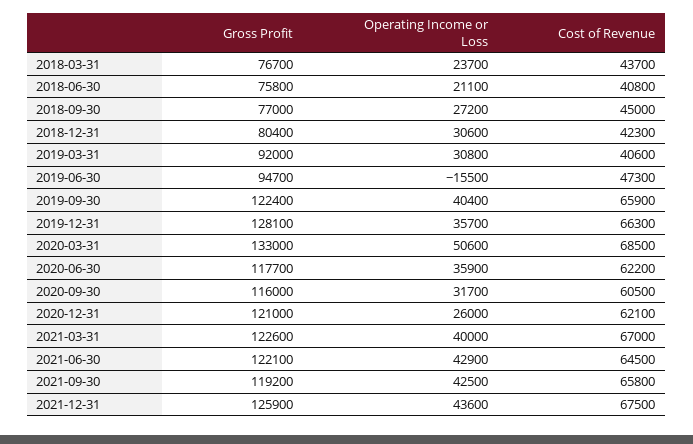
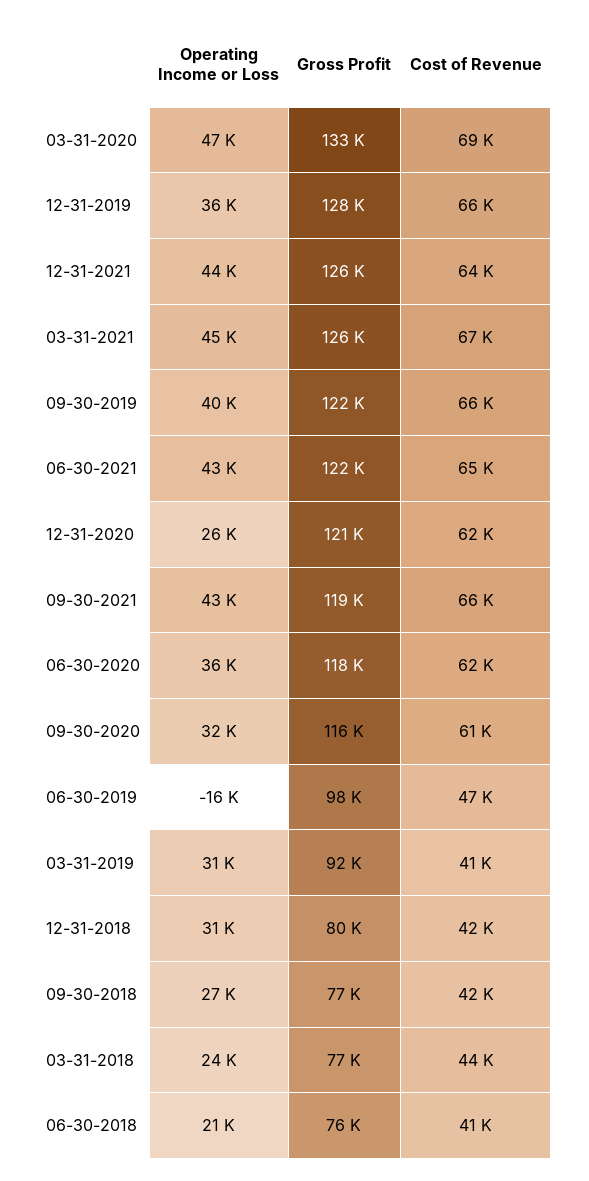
  {
    "Gross Profit": {
      "2018-03-31": 76700,
      "2018-06-30": 75800,
      "2018-09-30": 77000,
      "2018-12-31": 80400,
      "2019-03-31": 92000,
-     "2019-06-30": 94700,
+     "2019-06-30": 98000,
      "2019-09-30": 122400,
      "2019-12-31": 128100,
      "2020-03-31": 133000,
      "2020-06-30": 117700,
      "2020-09-30": 116000,
      "2020-12-31": 121000,
-     "2021-03-31": 122600,
+     "2021-03-31": 126000,
      "2021-06-30": 122100,
      "2021-09-30": 119200,
      "2021-12-31": 125900
    },
    "Operating Income or Loss": {
      "2018-03-31": 23700,
      "2018-06-30": 21100,
      "2018-09-30": 27200,
      "2018-12-31": 30600,
      "2019-03-31": 30800,
      "2019-06-30": -15500,
      "2019-09-30": 40400,
      "2019-12-31": 35700,
-     "2020-03-31": 50600,
+     "2020-03-31": 47000,
      "2020-06-30": 35900,
      "2020-09-30": 31700,
      "2020-12-31": 26000,
-     "2021-03-31": 40000,
+     "2021-03-31": 45000,
      "2021-06-30": 42900,
      "2021-09-30": 42500,
      "2021-12-31": 43600
    },
    "Cost of Revenue": {
      "2018-03-31": 43700,
      "2018-06-30": 40800,
-     "2018-09-30": 45000,
+     "2018-09-30": 42000,
      "2018-12-31": 42300,
      "2019-03-31": 40600,
      "2019-06-30": 47300,
      "2019-09-30": 65900,
      "2019-12-31": 66300,
      "2020-03-31": 68500,
      "2020-06-30": 62200,
      "2020-09-30": 60500,
      "2020-12-31": 62100,
      "2021-03-31": 67000,
      "2021-06-30": 64500,
      "2021-09-30": 65800,
-     "2021-12-31": 67500
+     "2021-12-31": 64000
    }
  }

